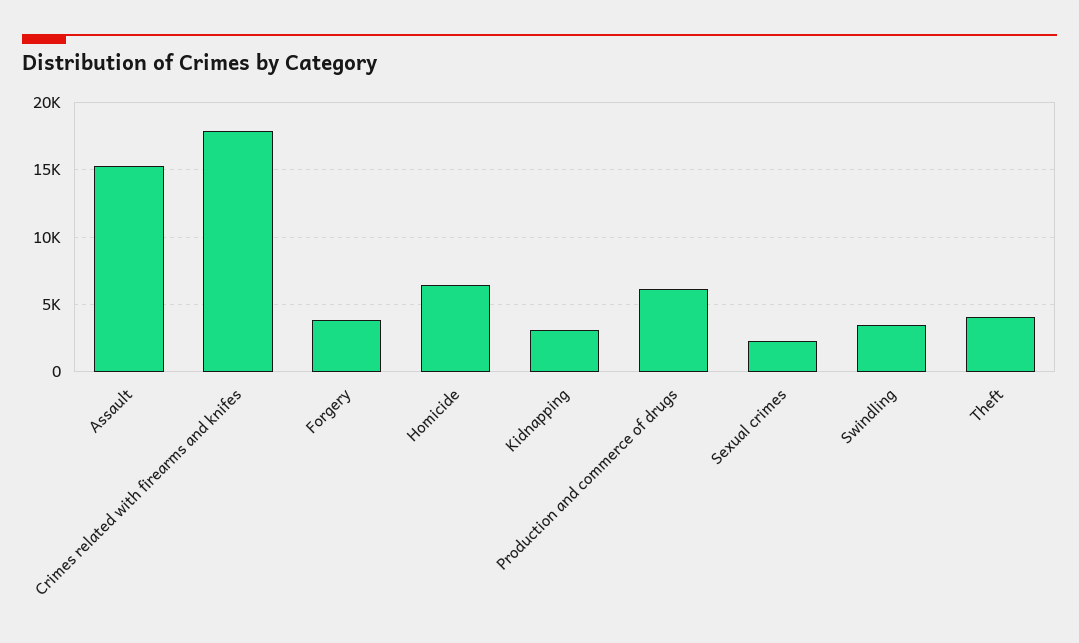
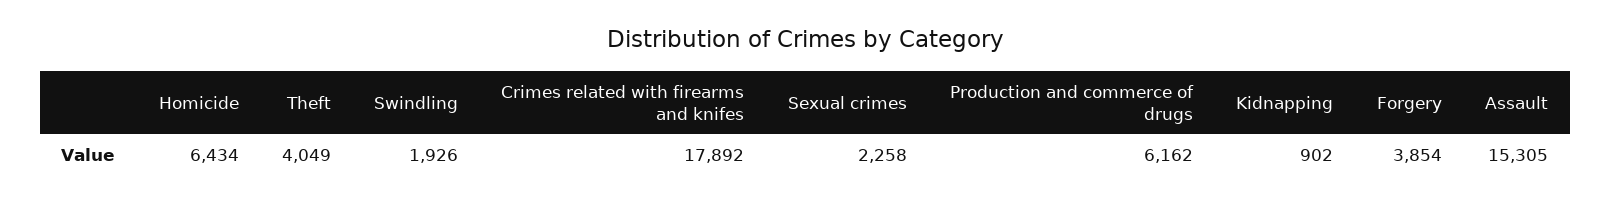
  {
    "Assault": 15305,
    "Crimes related with firearms and knifes": 17892,
    "Forgery": 3854,
    "Homicide": 6434,
-   "Kidnapping": 3000,
+   "Kidnapping": 902,
    "Production and commerce of drugs": 6162,
    "Sexual crimes": 2258,
-   "Swindling": 3500,
+   "Swindling": 1926,
    "Theft": 4049
  }

